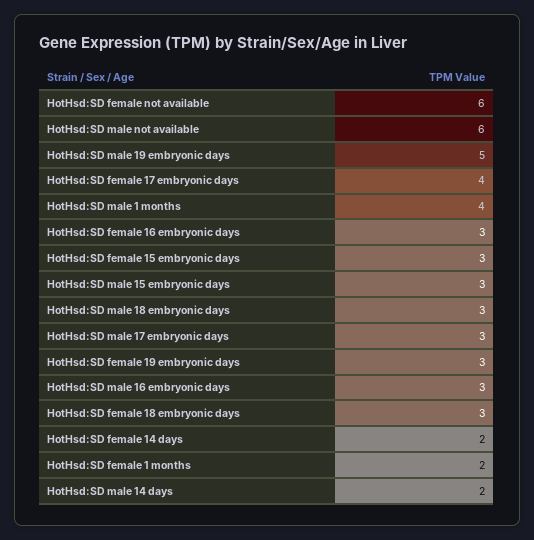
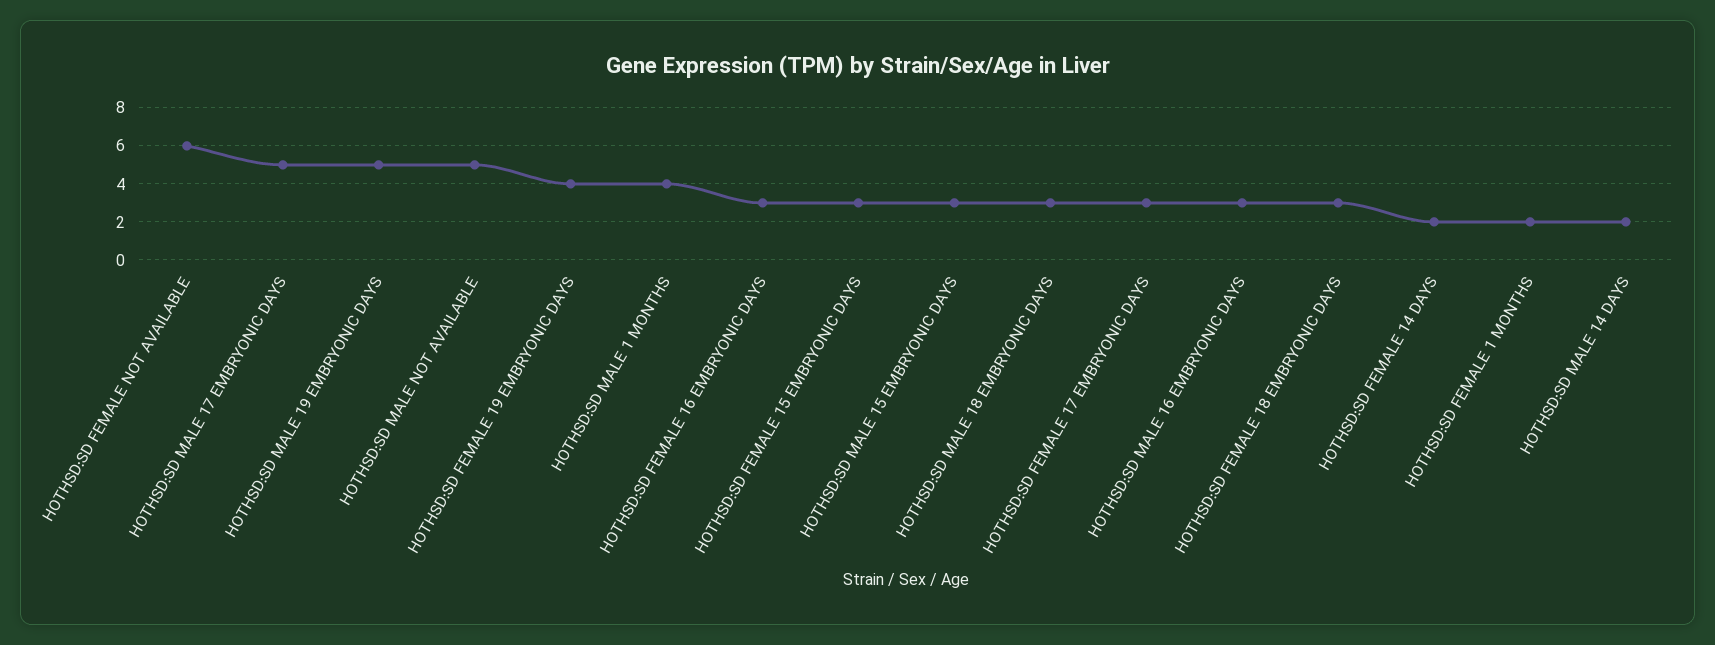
  {
    "HotHsd:SD female not available": 6,
-   "HotHsd:SD male not available": 6,
+   "HotHsd:SD male not available": 5,
    "HotHsd:SD male 19 embryonic days": 5,
-   "HotHsd:SD female 17 embryonic days": 4,
+   "HotHsd:SD female 17 embryonic days": 3,
    "HotHsd:SD male 1 months": 4,
    "HotHsd:SD female 16 embryonic days": 3,
    "HotHsd:SD female 15 embryonic days": 3,
    "HotHsd:SD male 15 embryonic days": 3,
    "HotHsd:SD male 18 embryonic days": 3,
-   "HotHsd:SD male 17 embryonic days": 3,
+   "HotHsd:SD male 17 embryonic days": 5,
-   "HotHsd:SD female 19 embryonic days": 3,
+   "HotHsd:SD female 19 embryonic days": 4,
    "HotHsd:SD male 16 embryonic days": 3,
    "HotHsd:SD female 18 embryonic days": 3,
    "HotHsd:SD female 14 days": 2,
    "HotHsd:SD female 1 months": 2,
    "HotHsd:SD male 14 days": 2
  }

